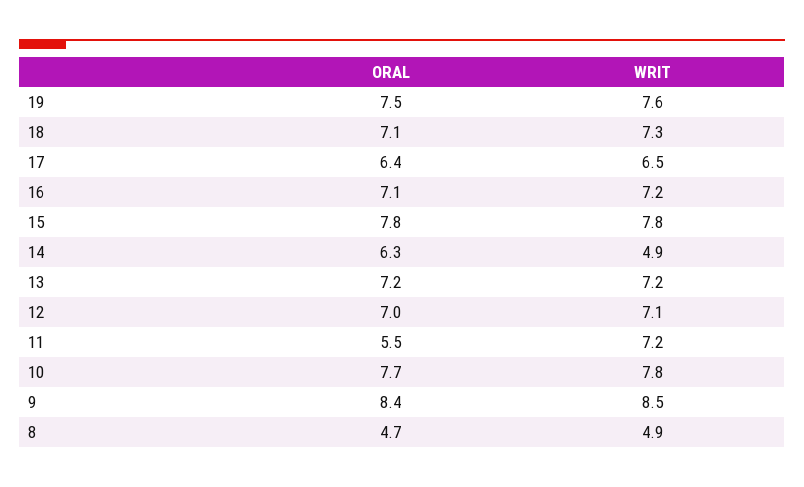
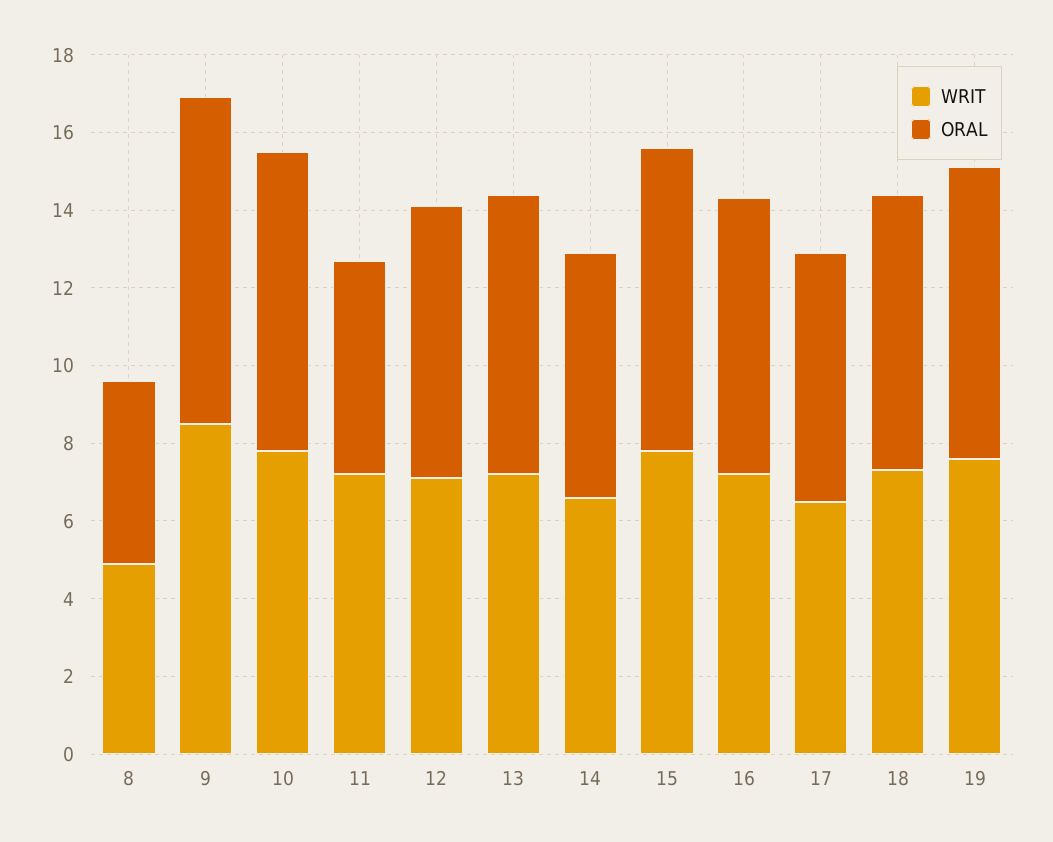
  {
    "ORAL": {
      "19": 7.5,
      "18": 7.1,
      "17": 6.4,
      "16": 7.1,
      "15": 7.8,
      "14": 6.3,
      "13": 7.2,
      "12": 7,
      "11": 5.5,
      "10": 7.7,
      "9": 8.4,
      "8": 4.7
    },
    "WRIT": {
      "19": 7.6,
      "18": 7.3,
      "17": 6.5,
      "16": 7.2,
      "15": 7.8,
-     "14": 4.9,
+     "14": 6.5,
      "13": 7.2,
      "12": 7.1,
      "11": 7.2,
      "10": 7.8,
      "9": 8.5,
      "8": 4.9
    }
  }

